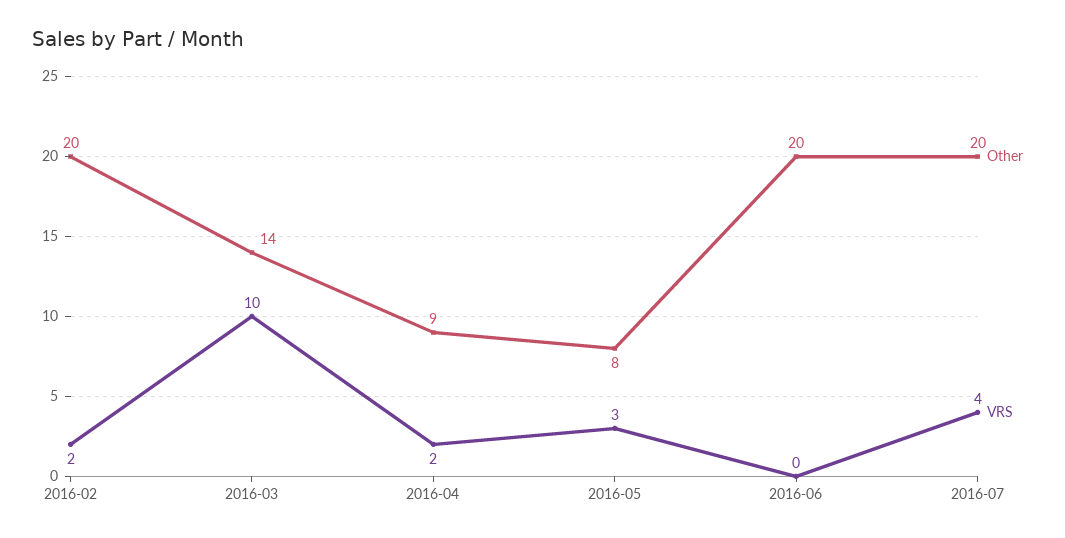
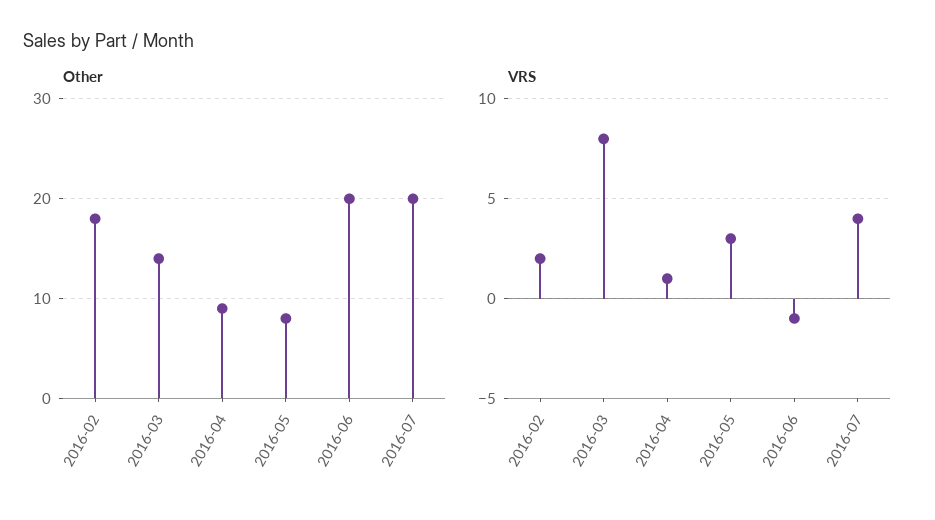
  {
    "Other": {
-     "2016-02": 20,
+     "2016-02": 18,
      "2016-03": 14,
      "2016-04": 9,
      "2016-05": 8,
      "2016-06": 20,
      "2016-07": 20
    },
    "VRS": {
      "2016-02": 2,
-     "2016-03": 10,
+     "2016-03": 8,
-     "2016-04": 2,
+     "2016-04": 1,
      "2016-05": 3,
-     "2016-06": 0,
+     "2016-06": -1,
      "2016-07": 4
    }
  }

